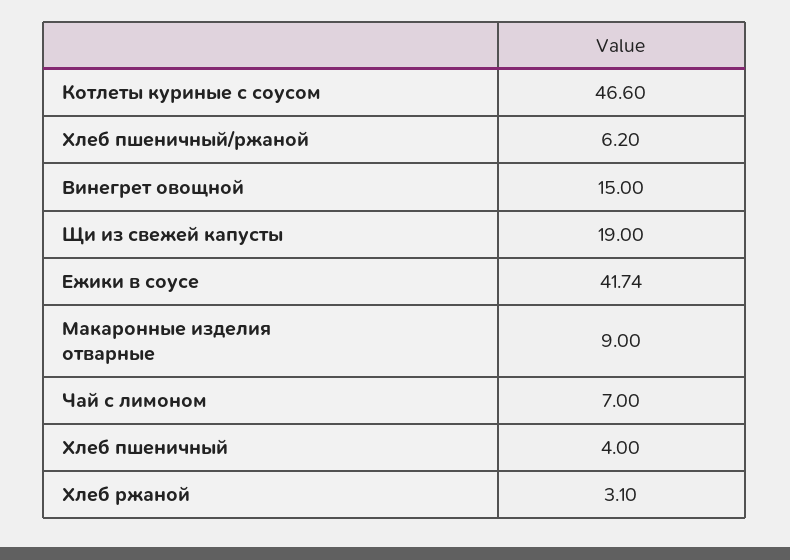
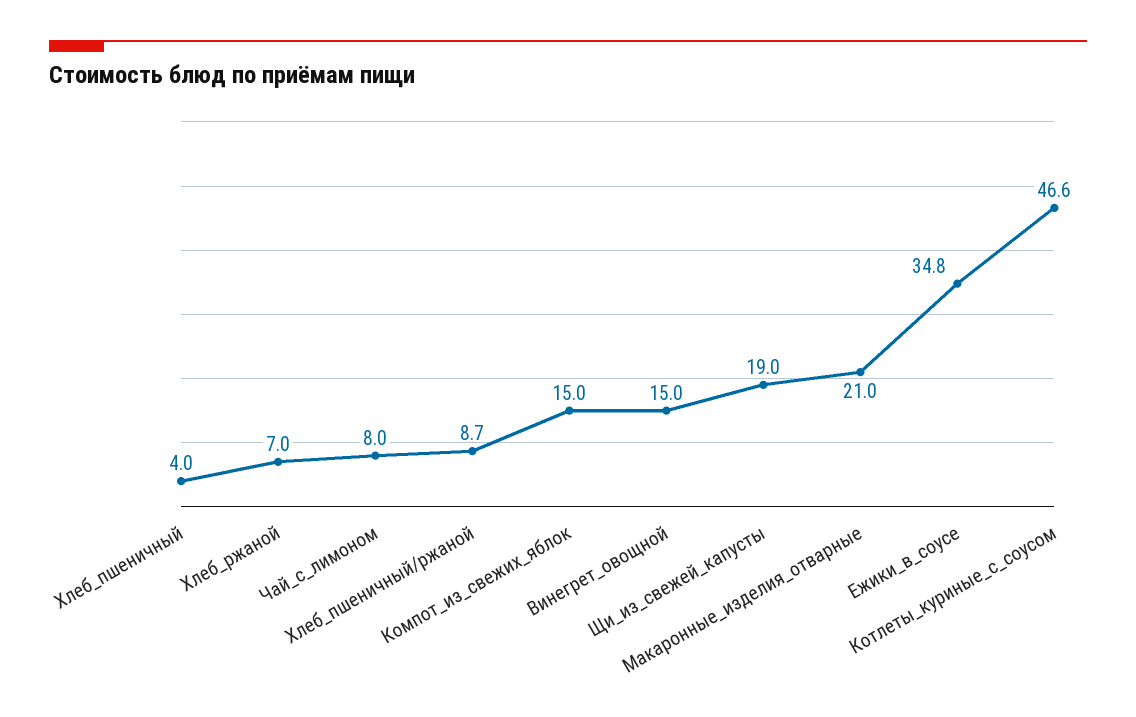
  {
    "Котлеты куриные с соусом": 46.6,
-   "Хлеб пшеничный/ржаной": 6.2,
+   "Хлеб пшеничный/ржаной": 8.7,
    "Винегрет овощной": 15,
    "Щи из свежей капусты": 19,
-   "Ежики в соусе": 41.74,
+   "Ежики в соусе": 34.8,
-   "Макаронные изделия отварные": 9,
+   "Макаронные изделия отварные": 21,
-   "Чай с лимоном": 7,
+   "Чай с лимоном": 8,
    "Хлеб пшеничный": 4,
-   "Хлеб ржаной": 3.1
+   "Хлеб ржаной": 7,
+   "Компот_из_свежих_яблок": 15
  }

